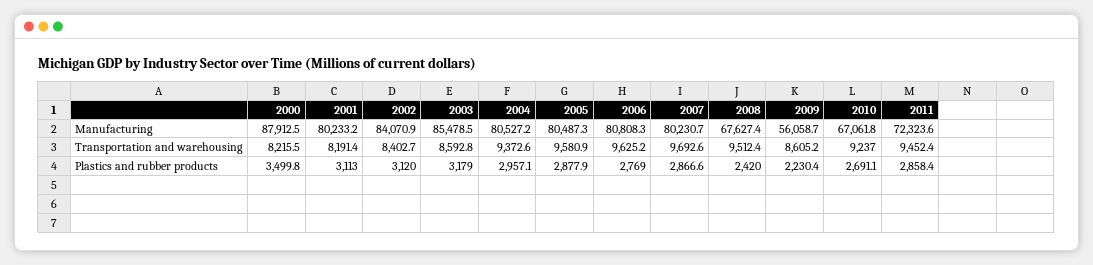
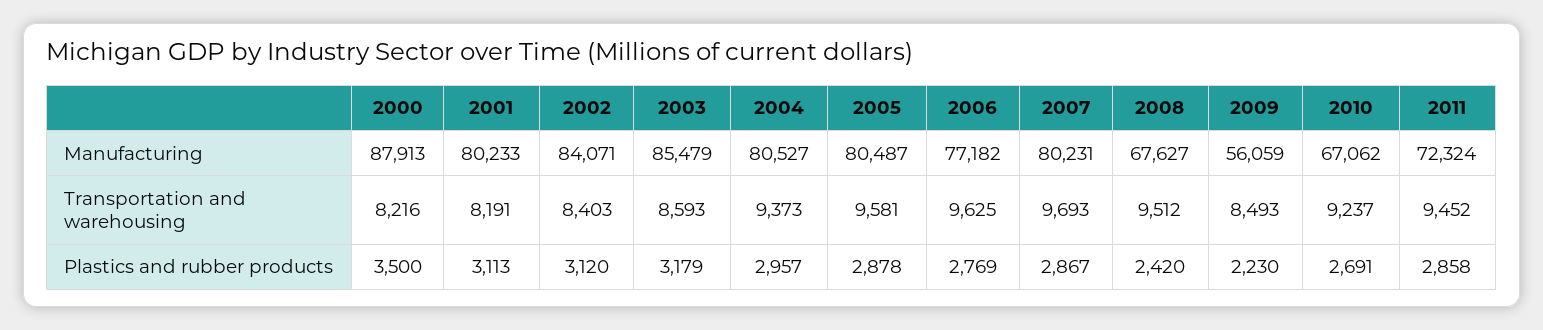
  {
    "2000": {
      "Manufacturing": 87912.5,
      "Transportation and warehousing": 8215.5,
      "Plastics and rubber products": 3499.8
    },
    "2001": {
      "Manufacturing": 80233.2,
      "Transportation and warehousing": 8191.4,
      "Plastics and rubber products": 3113
    },
    "2002": {
      "Manufacturing": 84070.9,
      "Transportation and warehousing": 8402.7,
      "Plastics and rubber products": 3120
    },
    "2003": {
      "Manufacturing": 85478.5,
      "Transportation and warehousing": 8592.8,
      "Plastics and rubber products": 3179
    },
    "2004": {
      "Manufacturing": 80527.2,
      "Transportation and warehousing": 9372.6,
      "Plastics and rubber products": 2957.1
    },
    "2005": {
      "Manufacturing": 80487.3,
      "Transportation and warehousing": 9580.9,
      "Plastics and rubber products": 2877.9
    },
    "2006": {
-     "Manufacturing": 80808.3,
+     "Manufacturing": 77182,
      "Transportation and warehousing": 9625.2,
      "Plastics and rubber products": 2769
    },
    "2007": {
      "Manufacturing": 80230.7,
      "Transportation and warehousing": 9692.6,
      "Plastics and rubber products": 2866.6
    },
    "2008": {
      "Manufacturing": 67627.4,
      "Transportation and warehousing": 9512.4,
      "Plastics and rubber products": 2420
    },
    "2009": {
      "Manufacturing": 56058.7,
-     "Transportation and warehousing": 8605.2,
+     "Transportation and warehousing": 8493,
      "Plastics and rubber products": 2230.4
    },
    "2010": {
      "Manufacturing": 67061.8,
      "Transportation and warehousing": 9237,
      "Plastics and rubber products": 2691.1
    },
    "2011": {
      "Manufacturing": 72323.6,
      "Transportation and warehousing": 9452.4,
      "Plastics and rubber products": 2858.4
    }
  }

